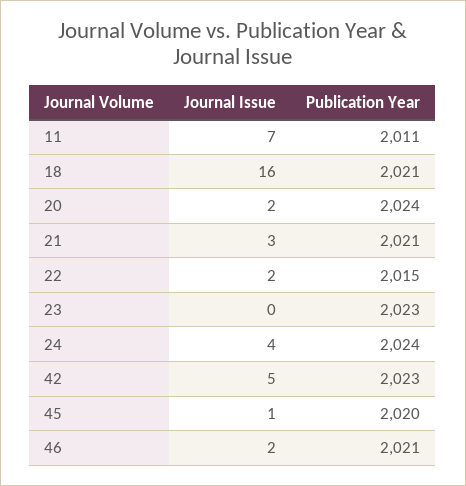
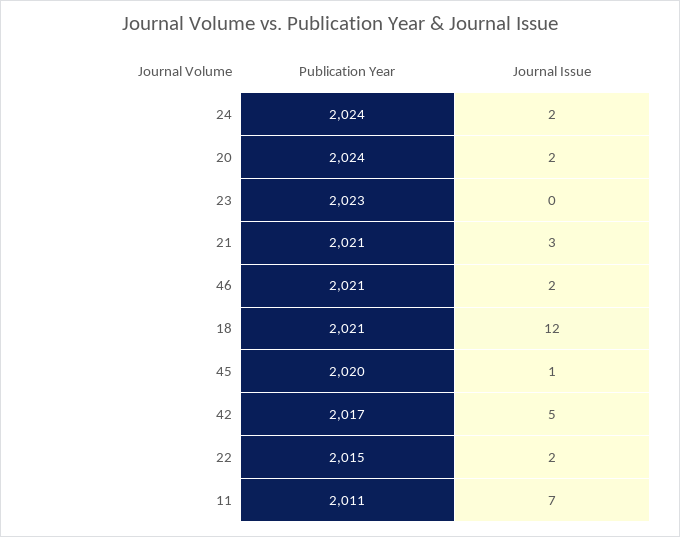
  {
    "Journal Issue": {
      "11": 7,
-     "18": 16,
+     "18": 12,
      "20": 2,
      "21": 3,
      "22": 2,
      "23": 0,
-     "24": 4,
+     "24": 2,
      "42": 5,
      "45": 1,
      "46": 2
    },
    "Publication Year": {
      "11": 2011,
      "18": 2021,
      "20": 2024,
      "21": 2021,
      "22": 2015,
      "23": 2023,
      "24": 2024,
-     "42": 2023,
+     "42": 2017,
      "45": 2020,
      "46": 2021
    }
  }

